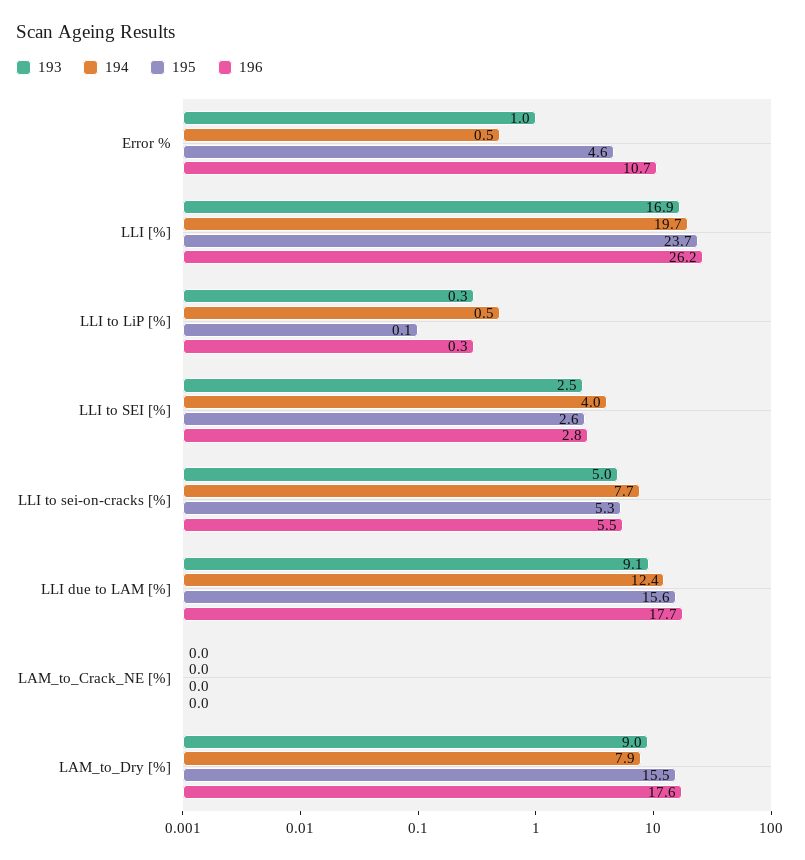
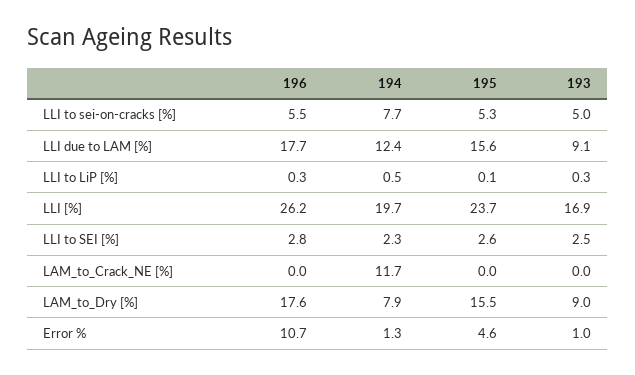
  {
    "193": {
      "Error %": 1,
      "LLI [%]": 16.9,
      "LLI to LiP [%]": 0.3,
      "LLI to SEI [%]": 2.5,
      "LLI to sei-on-cracks [%]": 5,
      "LLI due to LAM [%]": 9.1,
      "LAM_to_Crack_NE [%]": 0,
      "LAM_to_Dry [%]": 9
    },
    "194": {
-     "Error %": 0.5,
+     "Error %": 1.3,
      "LLI [%]": 19.7,
      "LLI to LiP [%]": 0.5,
-     "LLI to SEI [%]": 4,
+     "LLI to SEI [%]": 2.3,
      "LLI to sei-on-cracks [%]": 7.7,
      "LLI due to LAM [%]": 12.4,
-     "LAM_to_Crack_NE [%]": 0,
+     "LAM_to_Crack_NE [%]": 11.7,
      "LAM_to_Dry [%]": 7.9
    },
    "195": {
      "Error %": 4.6,
      "LLI [%]": 23.7,
      "LLI to LiP [%]": 0.1,
      "LLI to SEI [%]": 2.6,
      "LLI to sei-on-cracks [%]": 5.3,
      "LLI due to LAM [%]": 15.6,
      "LAM_to_Crack_NE [%]": 0,
      "LAM_to_Dry [%]": 15.5
    },
    "196": {
      "Error %": 10.7,
      "LLI [%]": 26.2,
      "LLI to LiP [%]": 0.3,
      "LLI to SEI [%]": 2.8,
      "LLI to sei-on-cracks [%]": 5.5,
      "LLI due to LAM [%]": 17.7,
      "LAM_to_Crack_NE [%]": 0,
      "LAM_to_Dry [%]": 17.6
    }
  }

